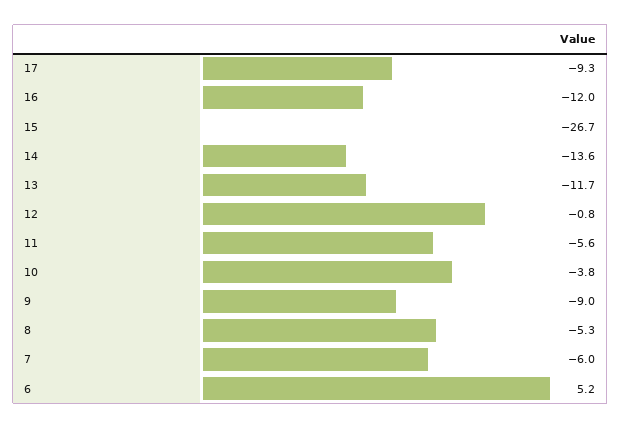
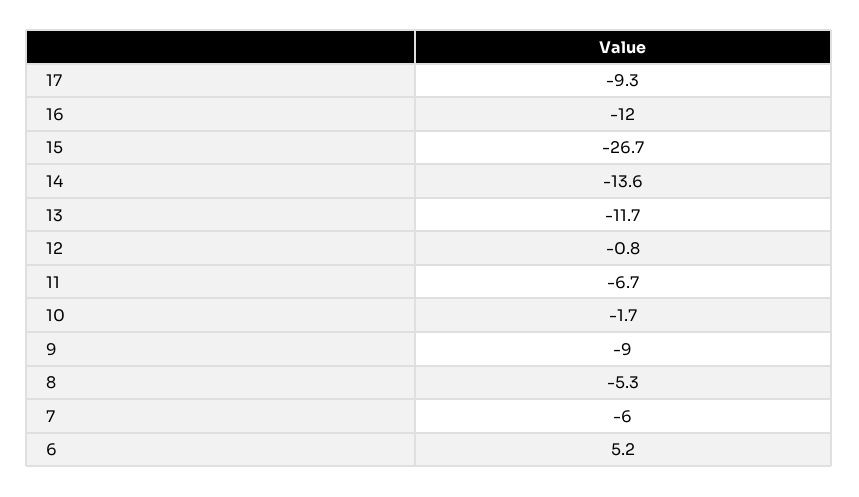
  {
    "17": -9.3,
    "16": -12,
    "15": -26.7,
    "14": -13.6,
    "13": -11.7,
    "12": -0.8,
-   "11": -5.6,
+   "11": -6.7,
-   "10": -3.8,
+   "10": -1.7,
    "9": -9,
    "8": -5.3,
    "7": -6,
    "6": 5.2
  }

